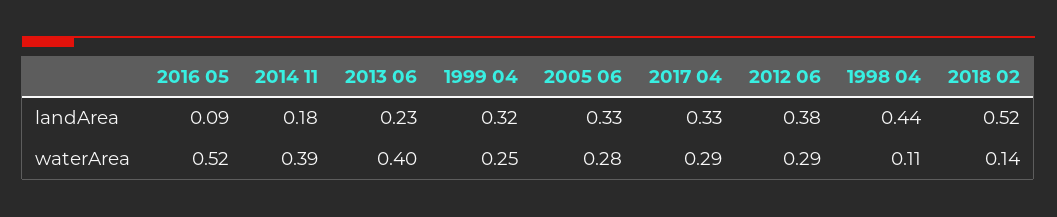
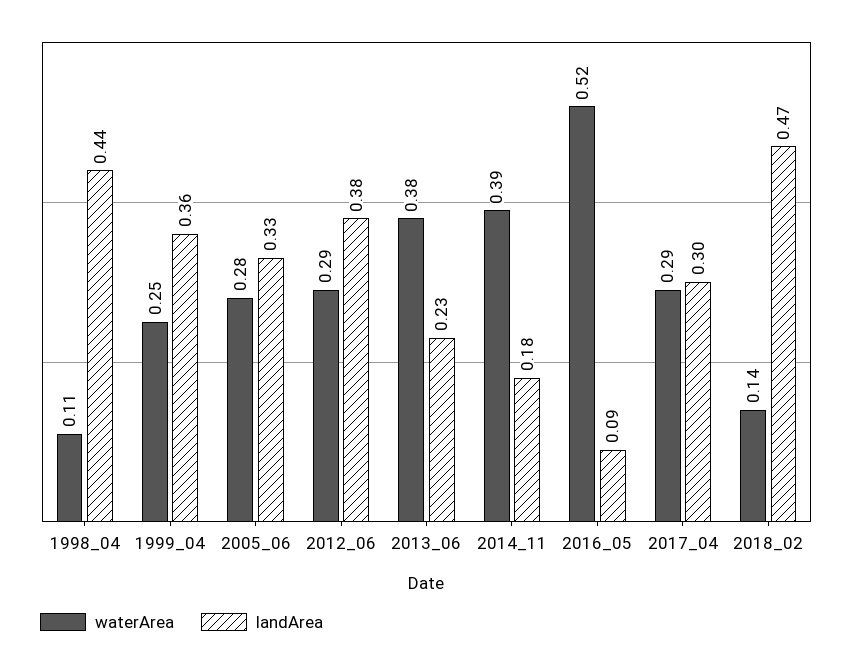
  {
    "landArea": {
      "2016 05": 0.09,
      "2014 11": 0.18,
      "2013 06": 0.23,
-     "1999 04": 0.32,
+     "1999 04": 0.36,
      "2005 06": 0.33,
-     "2017 04": 0.33,
+     "2017 04": 0.3,
      "2012 06": 0.38,
      "1998 04": 0.44,
-     "2018 02": 0.52
+     "2018 02": 0.47
    },
    "waterArea": {
      "2016 05": 0.52,
      "2014 11": 0.39,
-     "2013 06": 0.4,
+     "2013 06": 0.38,
      "1999 04": 0.25,
      "2005 06": 0.28,
      "2017 04": 0.29,
      "2012 06": 0.29,
      "1998 04": 0.11,
      "2018 02": 0.14
    }
  }

